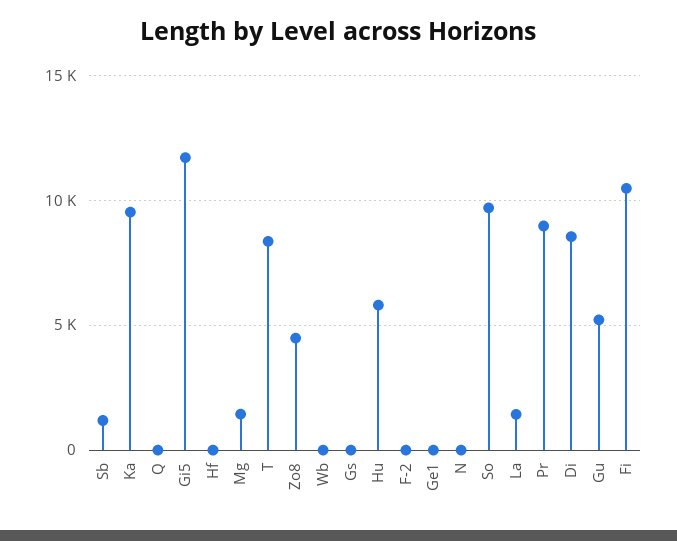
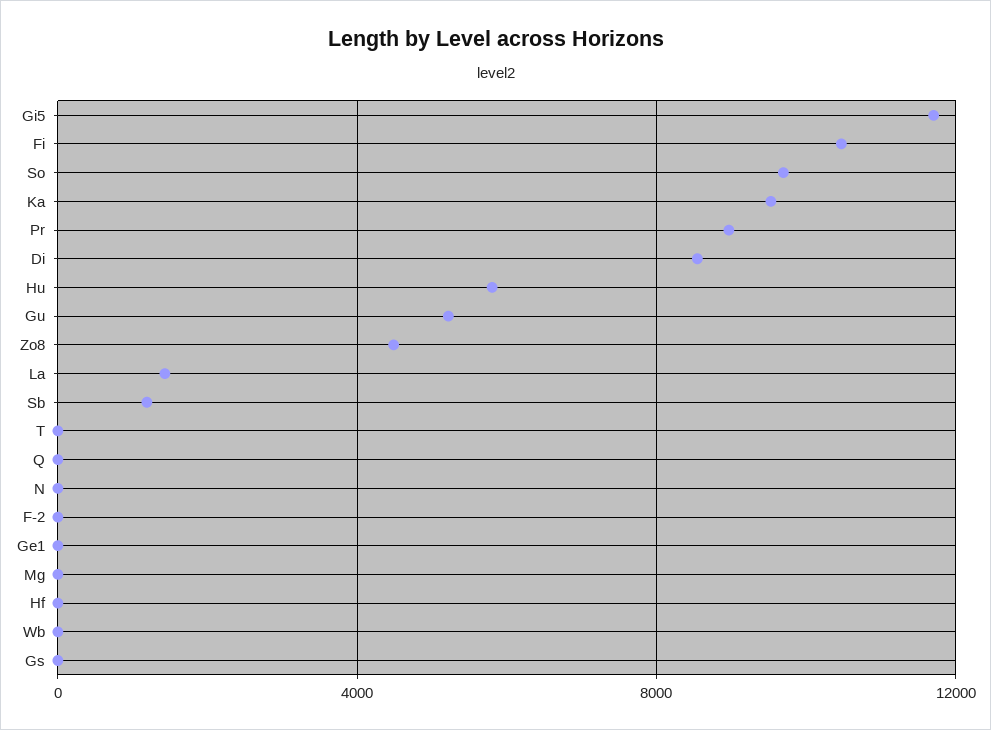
  {
    "Sb": 1000,
    "Ka": 9500,
    "Q": 0,
    "Gi5": 11500,
    "Hf": 0,
-   "Mg": 1500,
+   "Mg": 0,
-   "T": 8500,
+   "T": 0,
    "Zo8": 4500,
    "Wb": 0,
    "Gs": 0,
    "Hu": 6000,
    "F-2": 0,
    "Ge1": 0,
    "N": 0,
    "So": 9500,
    "La": 1500,
    "Pr": 9000,
    "Di": 8500,
    "Gu": 5000,
    "Fi": 10500
  }

